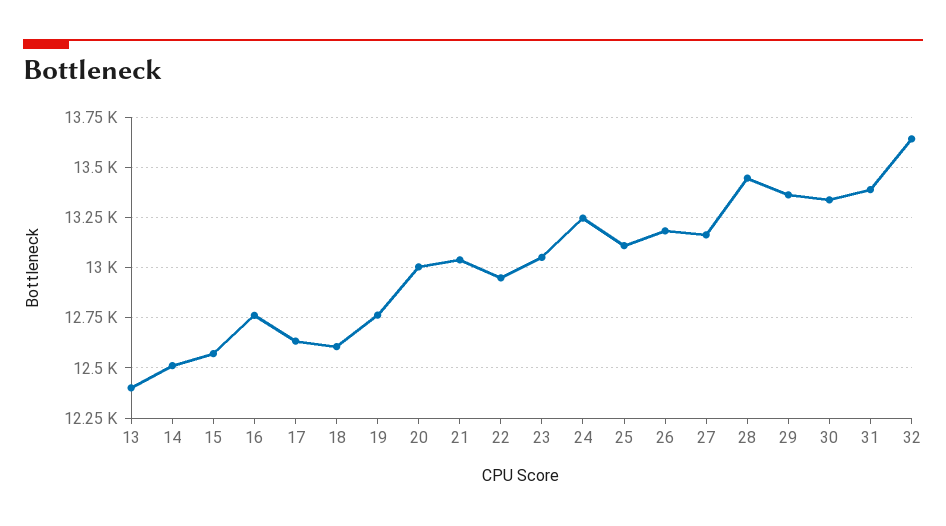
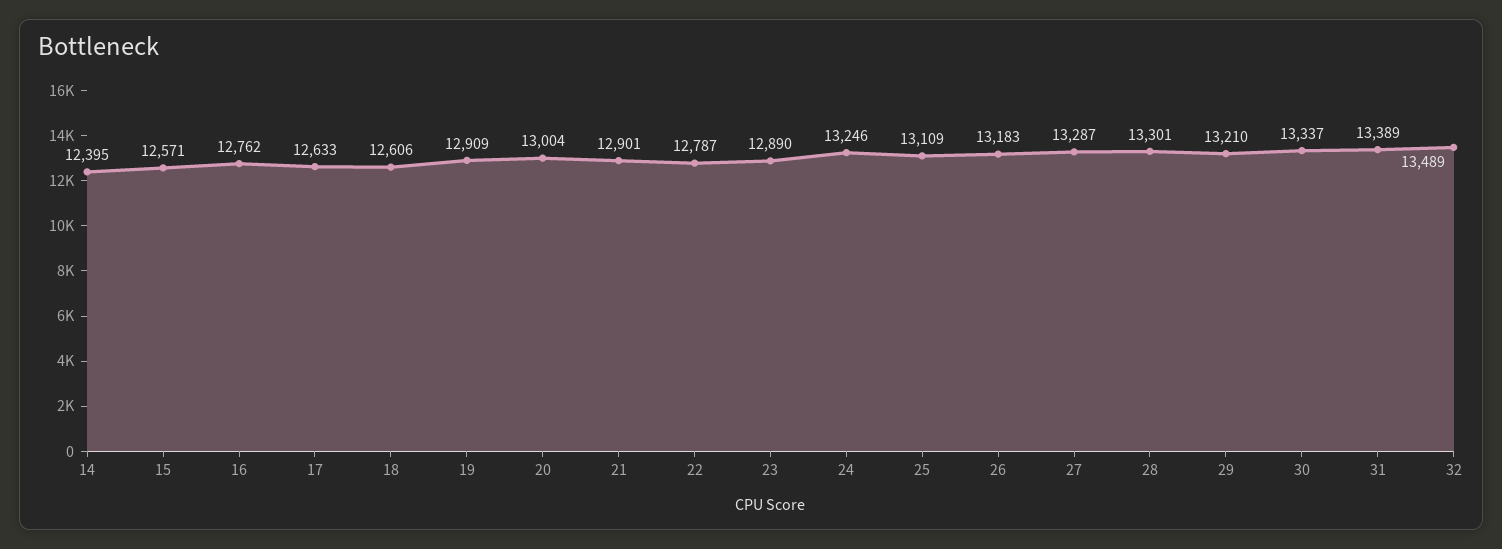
  {
-   "13": 12400,
-   "14": 12500,
+   "14": 12395,
    "15": 12571,
    "16": 12762,
    "17": 12633,
    "18": 12606,
-   "19": 12750,
+   "19": 12909,
    "20": 13004,
-   "21": 13050,
+   "21": 12901,
-   "22": 12950,
+   "22": 12787,
-   "23": 13050,
+   "23": 12890,
    "24": 13246,
    "25": 13109,
    "26": 13183,
-   "27": 13150,
+   "27": 13287,
-   "28": 13450,
+   "28": 13301,
-   "29": 13350,
+   "29": 13210,
    "30": 13337,
    "31": 13389,
-   "32": 13650
+   "32": 13489
  }

